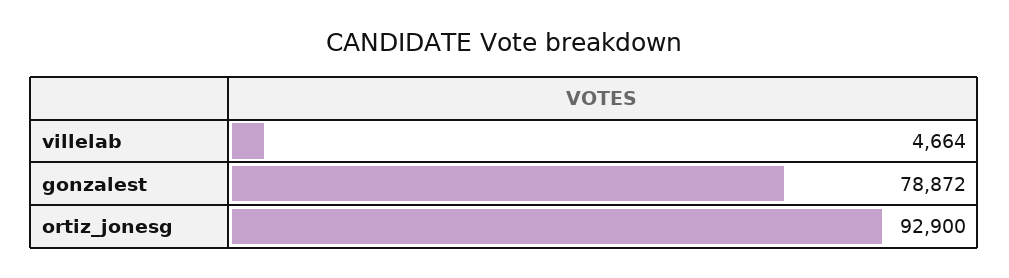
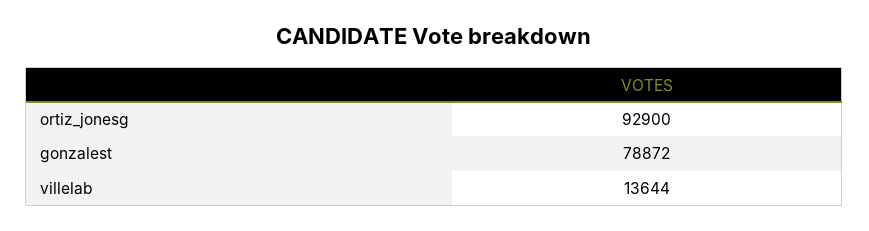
  {
-   "villelab": 4664,
+   "villelab": 13644,
    "gonzalest": 78872,
    "ortiz_jonesg": 92900
  }

